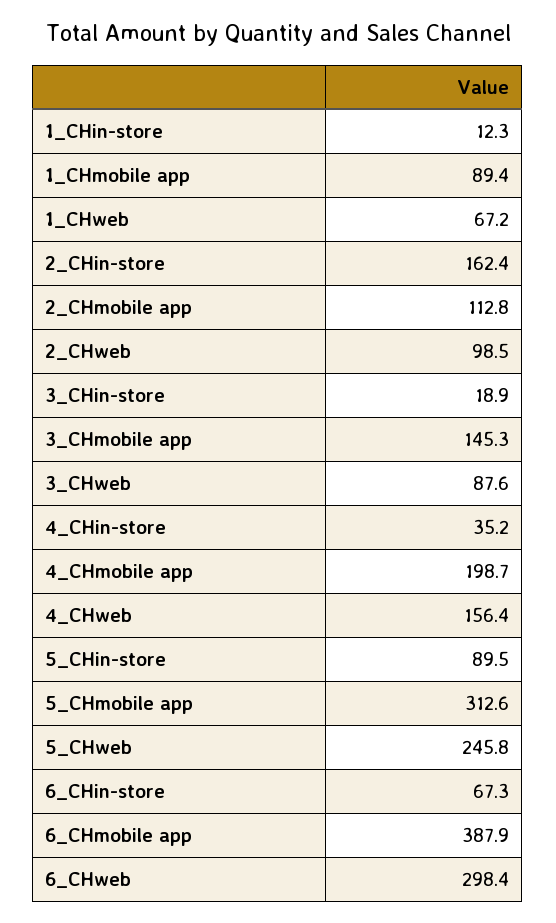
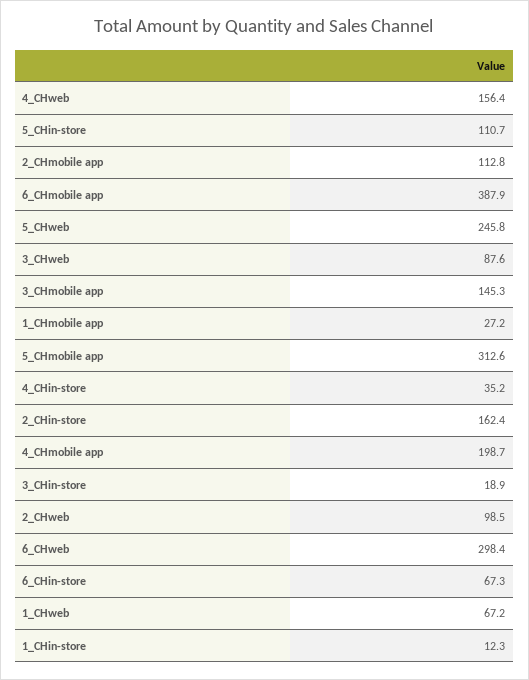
  {
    "1_CHin-store": 12.3,
-   "1_CHmobile app": 89.4,
+   "1_CHmobile app": 27.2,
    "1_CHweb": 67.2,
    "2_CHin-store": 162.4,
    "2_CHmobile app": 112.8,
    "2_CHweb": 98.5,
    "3_CHin-store": 18.9,
    "3_CHmobile app": 145.3,
    "3_CHweb": 87.6,
    "4_CHin-store": 35.2,
    "4_CHmobile app": 198.7,
    "4_CHweb": 156.4,
-   "5_CHin-store": 89.5,
+   "5_CHin-store": 110.7,
    "5_CHmobile app": 312.6,
    "5_CHweb": 245.8,
    "6_CHin-store": 67.3,
    "6_CHmobile app": 387.9,
    "6_CHweb": 298.4
  }

